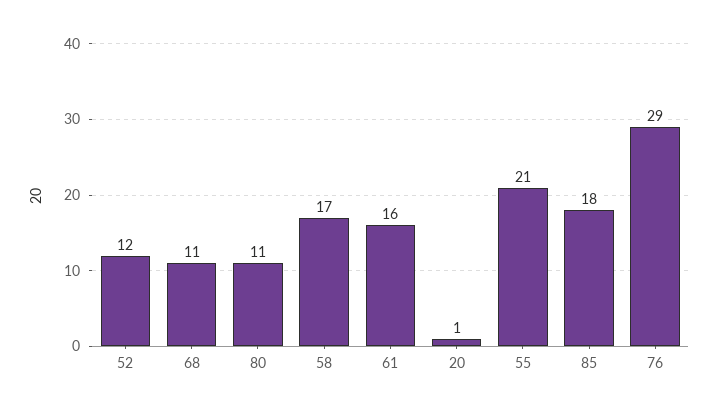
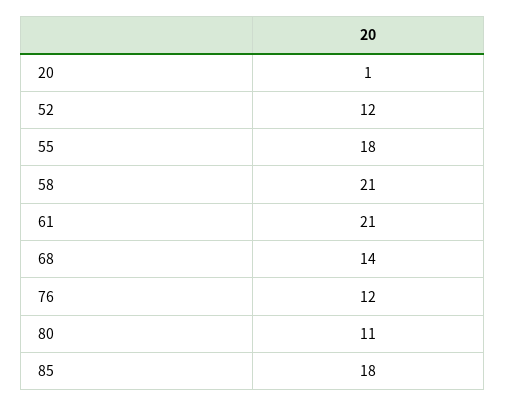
  {
    "52": 12,
-   "68": 11,
+   "68": 14,
    "80": 11,
-   "58": 17,
+   "58": 21,
-   "61": 16,
+   "61": 21,
    "20": 1,
-   "55": 21,
+   "55": 18,
    "85": 18,
-   "76": 29
+   "76": 12
  }

